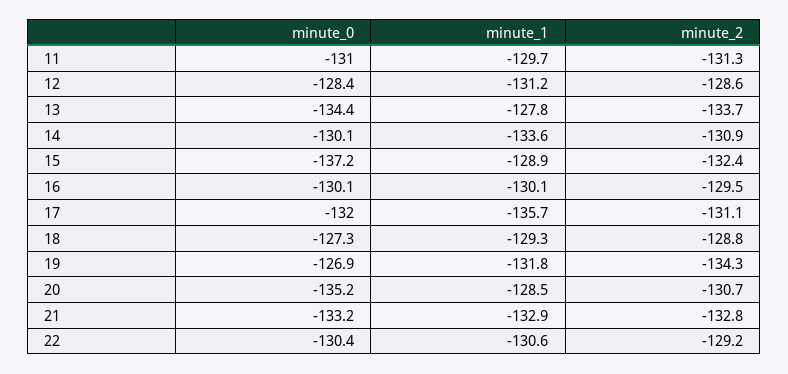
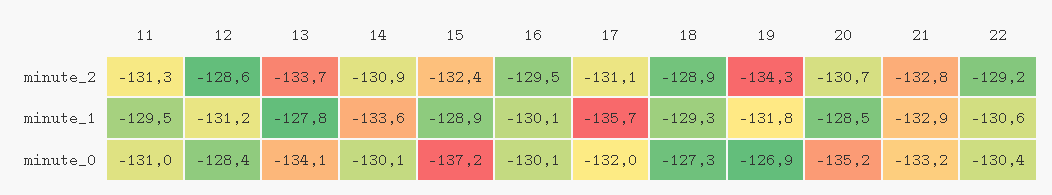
  {
    "minute_0": {
      "11": -131,
      "12": -128.4,
-     "13": -134.4,
+     "13": -134.1,
      "14": -130.1,
      "15": -137.2,
      "16": -130.1,
      "17": -132,
      "18": -127.3,
      "19": -126.9,
      "20": -135.2,
      "21": -133.2,
      "22": -130.4
    },
    "minute_1": {
-     "11": -129.7,
+     "11": -129.5,
      "12": -131.2,
      "13": -127.8,
      "14": -133.6,
      "15": -128.9,
      "16": -130.1,
      "17": -135.7,
      "18": -129.3,
      "19": -131.8,
      "20": -128.5,
      "21": -132.9,
      "22": -130.6
    },
    "minute_2": {
      "11": -131.3,
      "12": -128.6,
      "13": -133.7,
      "14": -130.9,
      "15": -132.4,
      "16": -129.5,
      "17": -131.1,
-     "18": -128.8,
+     "18": -128.9,
      "19": -134.3,
      "20": -130.7,
      "21": -132.8,
      "22": -129.2
    }
  }

